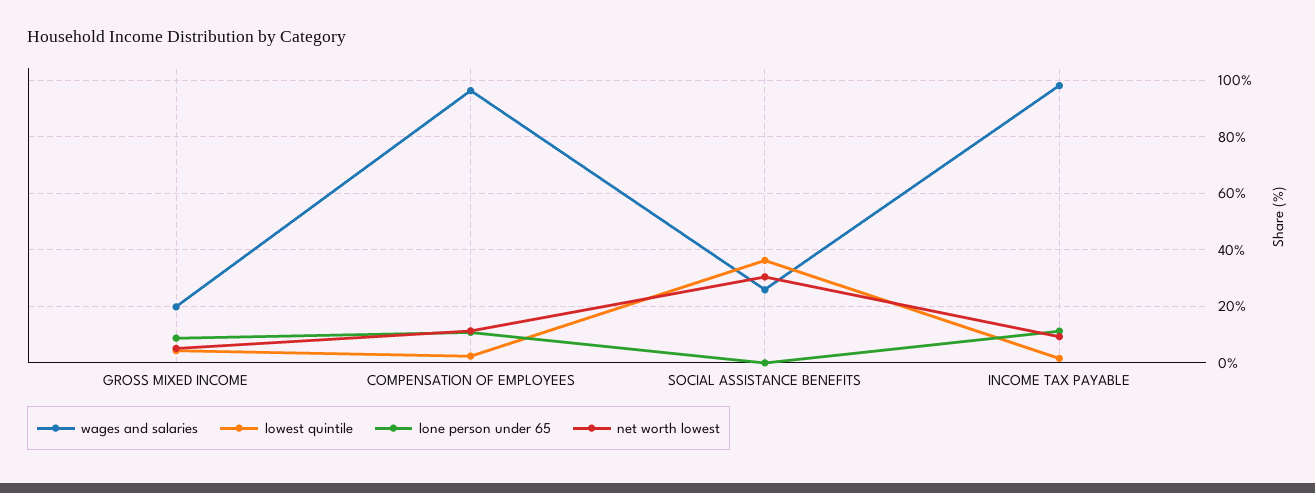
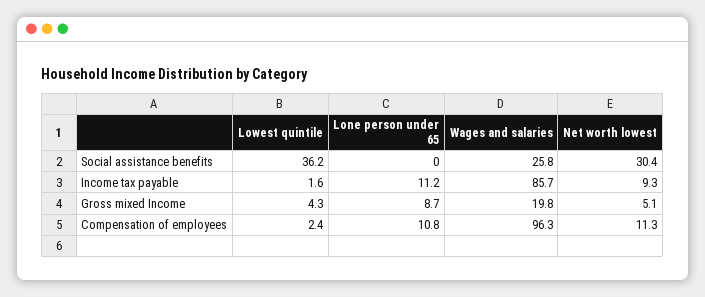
  {
    "wages and salaries": {
      "GROSS MIXED INCOME": 19.8,
      "COMPENSATION OF EMPLOYEES": 96.3,
      "SOCIAL ASSISTANCE BENEFITS": 25.8,
-     "INCOME TAX PAYABLE": 97.5
+     "INCOME TAX PAYABLE": 85.7
    },
    "lowest quintile": {
      "GROSS MIXED INCOME": 4.3,
      "COMPENSATION OF EMPLOYEES": 2.4,
      "SOCIAL ASSISTANCE BENEFITS": 36.2,
      "INCOME TAX PAYABLE": 1.6
    },
    "lone person under 65": {
      "GROSS MIXED INCOME": 8.7,
      "COMPENSATION OF EMPLOYEES": 10.8,
      "SOCIAL ASSISTANCE BENEFITS": 0,
      "INCOME TAX PAYABLE": 11.2
    },
    "net worth lowest": {
      "GROSS MIXED INCOME": 5.1,
      "COMPENSATION OF EMPLOYEES": 11.3,
      "SOCIAL ASSISTANCE BENEFITS": 30.4,
      "INCOME TAX PAYABLE": 9.3
    }
  }

